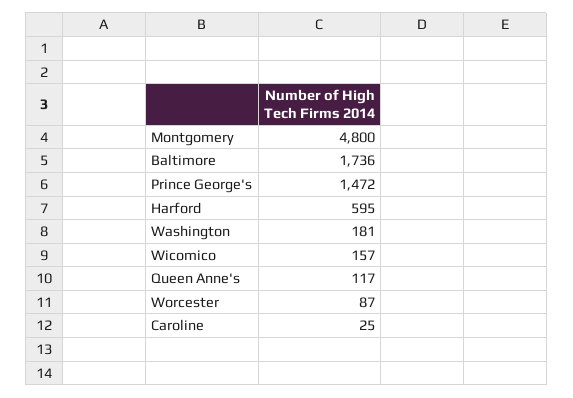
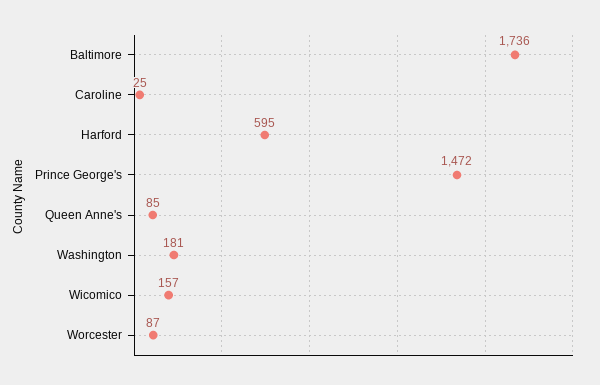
  {
-   "Montgomery": 4800,
    "Baltimore": 1736,
    "Prince George's": 1472,
    "Harford": 595,
    "Washington": 181,
    "Wicomico": 157,
-   "Queen Anne's": 117,
+   "Queen Anne's": 85,
    "Worcester": 87,
    "Caroline": 25
  }

